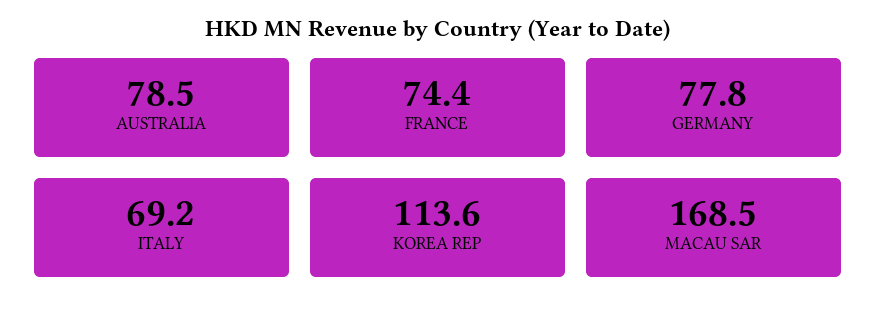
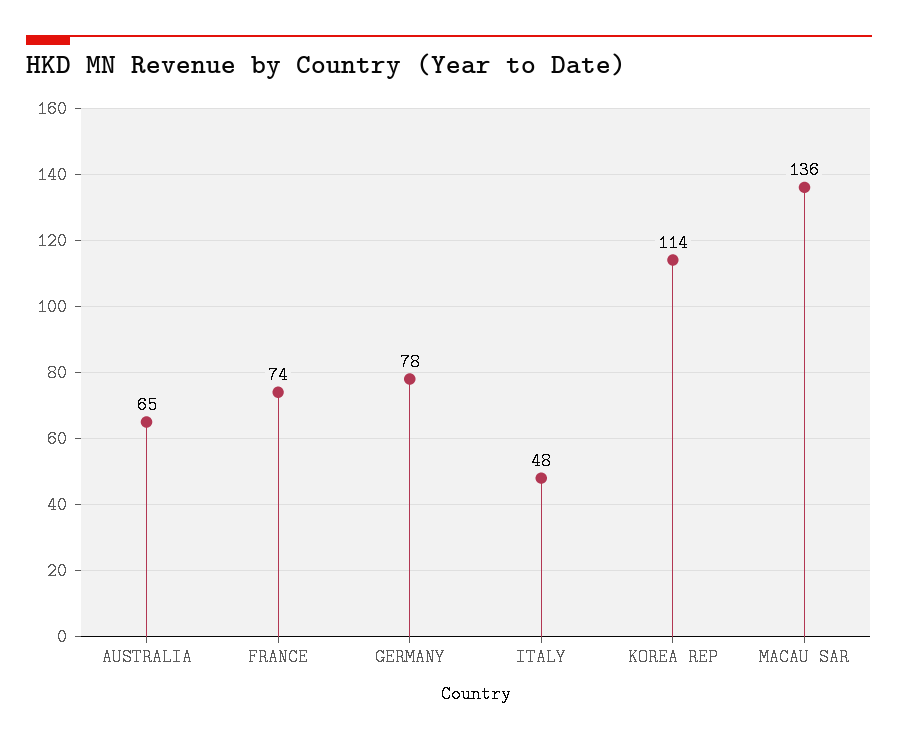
  {
-   "AUSTRALIA": 78.5,
+   "AUSTRALIA": 65,
    "FRANCE": 74.4,
    "GERMANY": 77.8,
-   "ITALY": 69.2,
+   "ITALY": 48,
    "KOREA REP": 113.6,
-   "MACAU SAR": 168.5
+   "MACAU SAR": 136
  }

